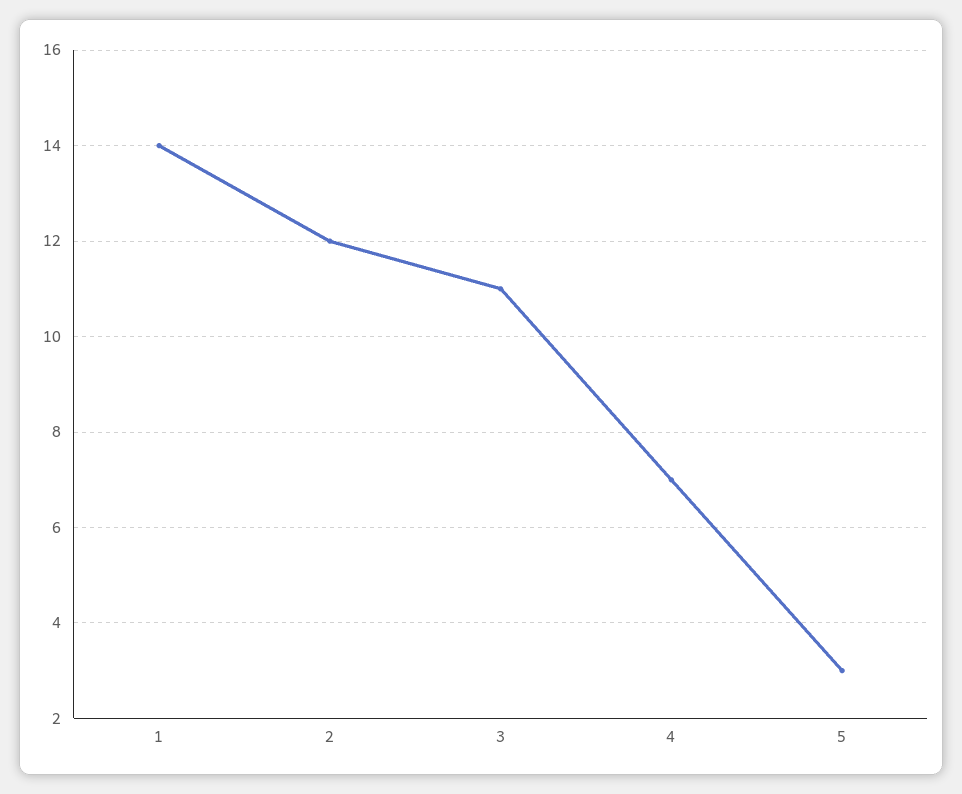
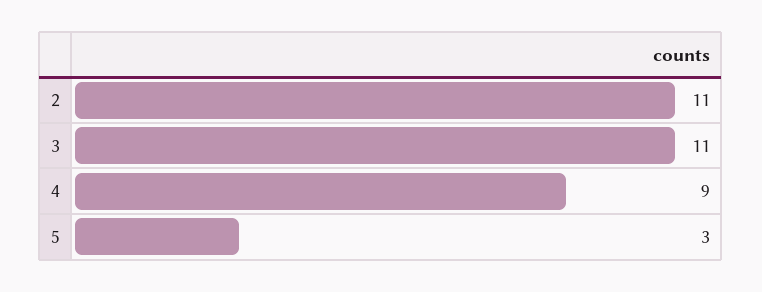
  {
-   "1": 14,
-   "2": 12,
+   "2": 11,
    "3": 11,
-   "4": 7,
+   "4": 9,
    "5": 3
  }

